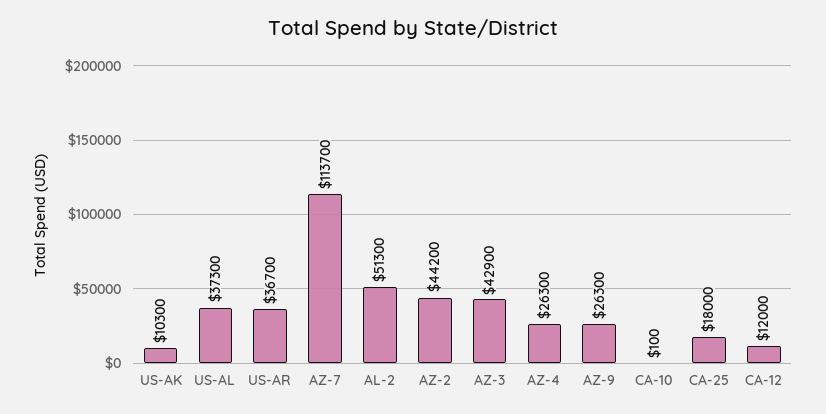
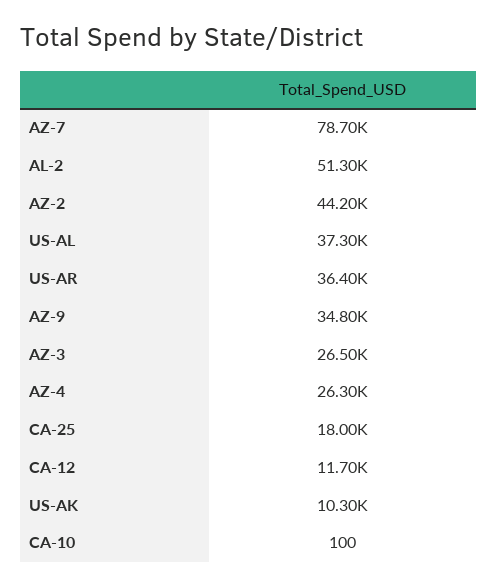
  {
    "US-AK": 10300,
    "US-AL": 37300,
-   "US-AR": 36700,
+   "US-AR": 36400,
-   "AZ-7": 113700,
+   "AZ-7": 78700,
    "AL-2": 51300,
    "AZ-2": 44200,
-   "AZ-3": 42900,
+   "AZ-3": 26500,
    "AZ-4": 26300,
-   "AZ-9": 26300,
+   "AZ-9": 34800,
    "CA-10": 100,
    "CA-25": 18000,
-   "CA-12": 12000
+   "CA-12": 11700
  }

